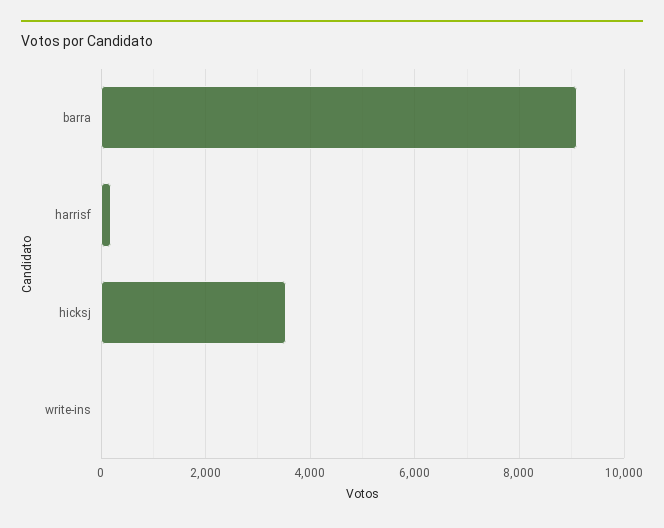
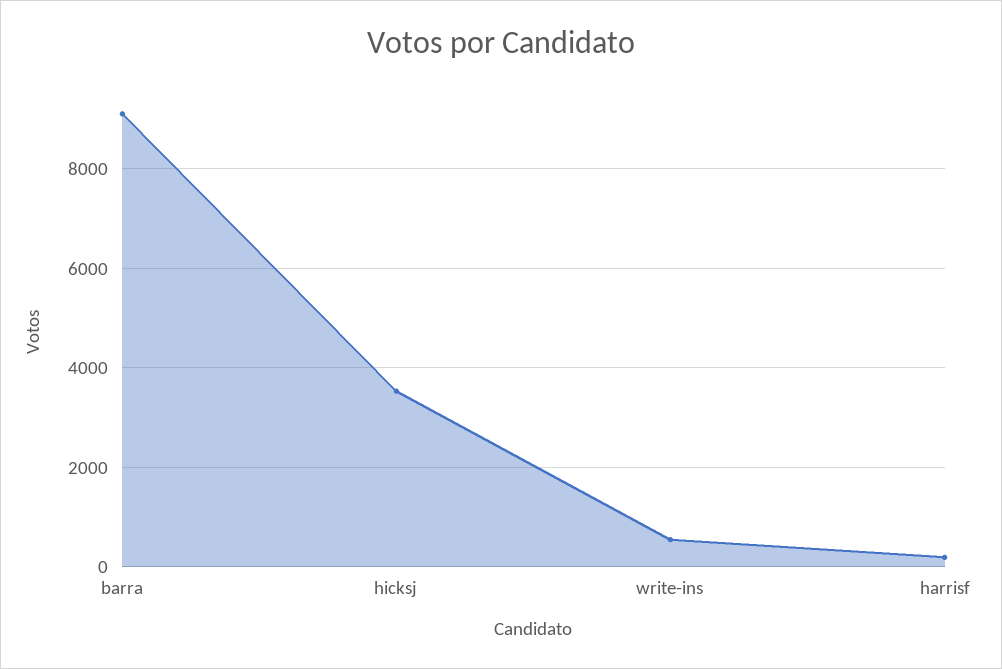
  {
    "barra": 9200,
    "harrisf": 200,
    "hicksj": 3600,
-   "write-ins": 0
+   "write-ins": 600
  }

